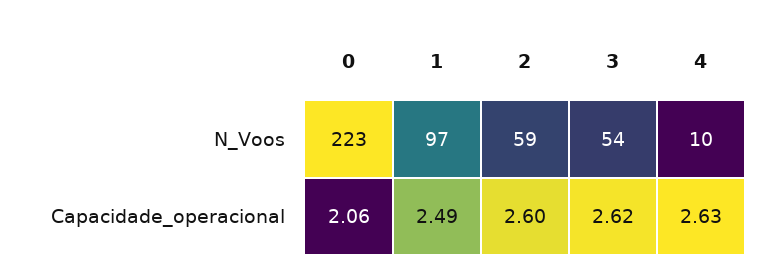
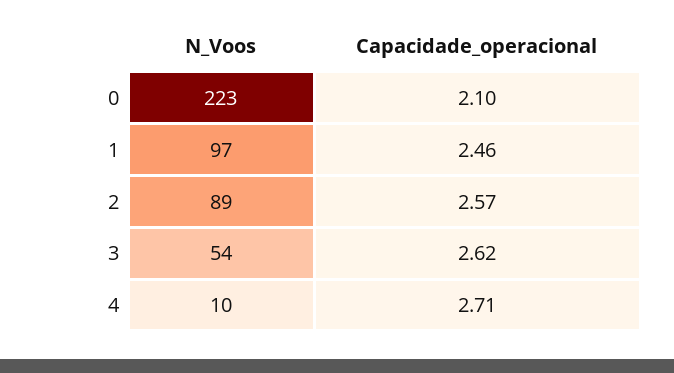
  {
    "0": {
      "N_Voos": 223,
-     "Capacidade_operacional": 2.06
+     "Capacidade_operacional": 2.1
    },
    "1": {
      "N_Voos": 97,
-     "Capacidade_operacional": 2.49
+     "Capacidade_operacional": 2.46
    },
    "2": {
-     "N_Voos": 59,
+     "N_Voos": 89,
-     "Capacidade_operacional": 2.6
+     "Capacidade_operacional": 2.57
    },
    "3": {
      "N_Voos": 54,
      "Capacidade_operacional": 2.62
    },
    "4": {
      "N_Voos": 10,
-     "Capacidade_operacional": 2.63
+     "Capacidade_operacional": 2.71
    }
  }

